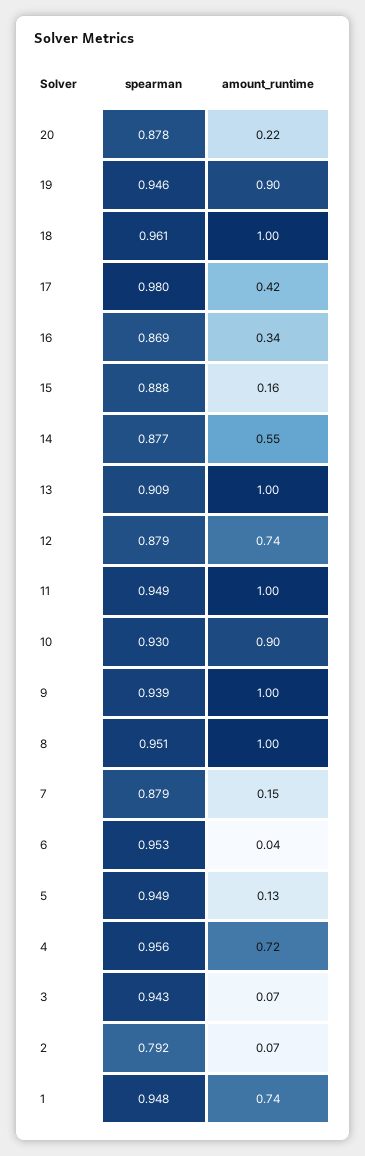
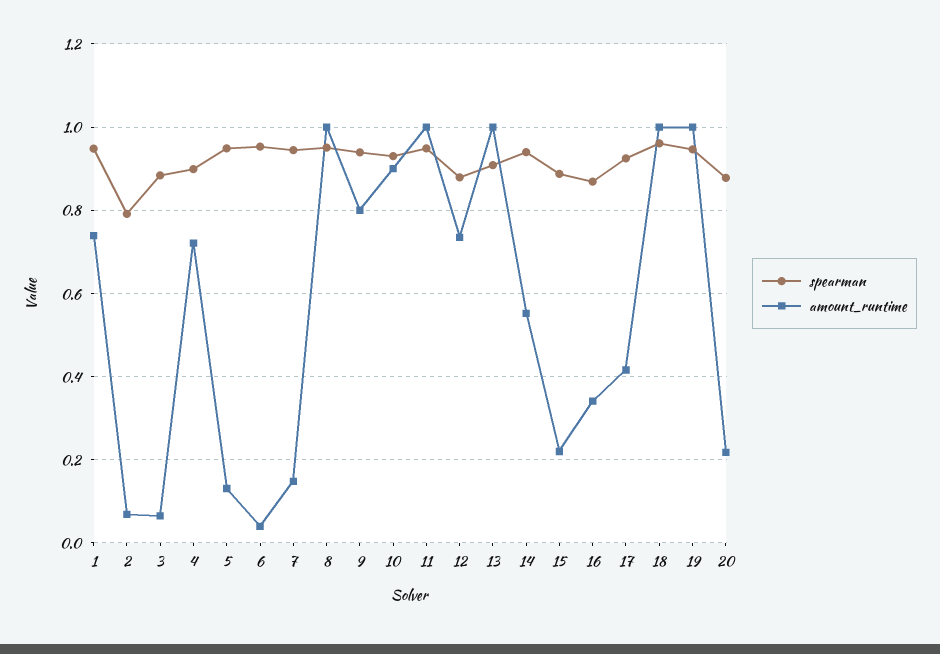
  {
    "spearman": {
      "20": 0.878,
      "19": 0.946,
      "18": 0.961,
-     "17": 0.98,
+     "17": 0.92,
      "16": 0.869,
      "15": 0.888,
-     "14": 0.877,
+     "14": 0.94,
      "13": 0.909,
      "12": 0.879,
      "11": 0.949,
      "10": 0.93,
      "9": 0.939,
      "8": 0.951,
-     "7": 0.879,
+     "7": 0.94,
      "6": 0.953,
      "5": 0.949,
-     "4": 0.956,
+     "4": 0.9,
-     "3": 0.943,
+     "3": 0.88,
      "2": 0.792,
      "1": 0.948
    },
    "amount_runtime": {
      "20": 0.22,
-     "19": 0.9,
+     "19": 1,
      "18": 1,
      "17": 0.42,
      "16": 0.34,
-     "15": 0.16,
+     "15": 0.22,
      "14": 0.55,
      "13": 1,
      "12": 0.74,
      "11": 1,
      "10": 0.9,
-     "9": 1,
+     "9": 0.8,
      "8": 1,
      "7": 0.15,
      "6": 0.04,
      "5": 0.13,
      "4": 0.72,
      "3": 0.07,
      "2": 0.07,
      "1": 0.74
    }
  }

